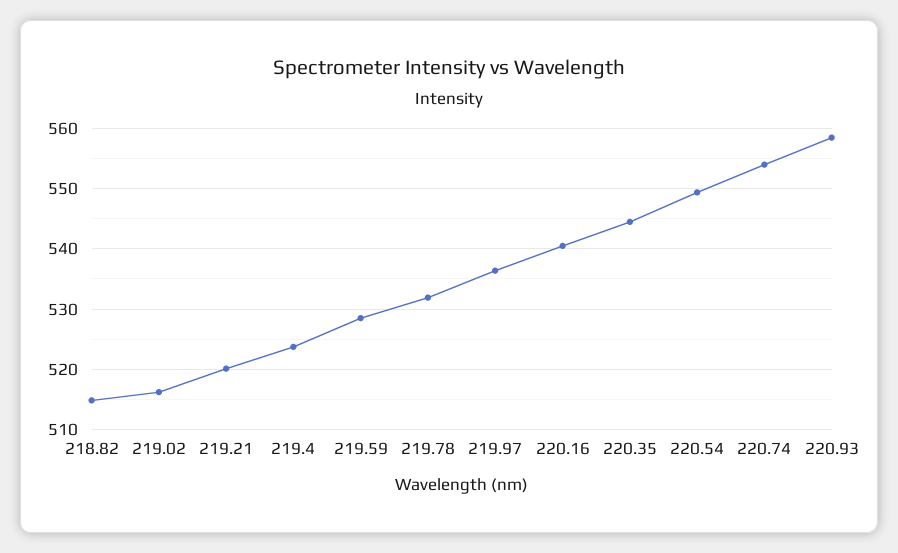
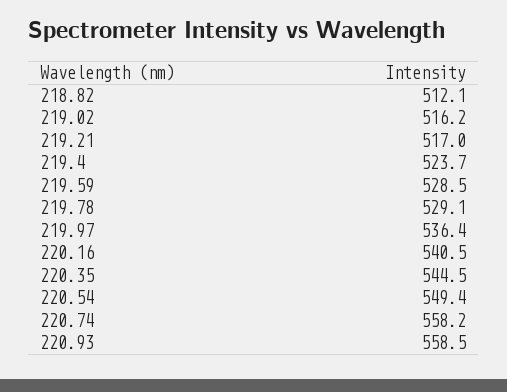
  {
-   "218.82": 515,
+   "218.82": 512.1,
    "219.02": 516.2,
-   "219.21": 520,
+   "219.21": 517,
    "219.4": 523.7,
    "219.59": 528.5,
-   "219.78": 532,
+   "219.78": 529.1,
    "219.97": 536.4,
    "220.16": 540.5,
    "220.35": 544.5,
    "220.54": 549.4,
-   "220.74": 554,
+   "220.74": 558.2,
    "220.93": 558.5
  }

